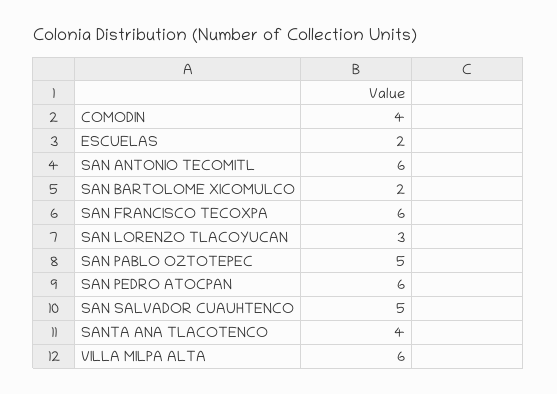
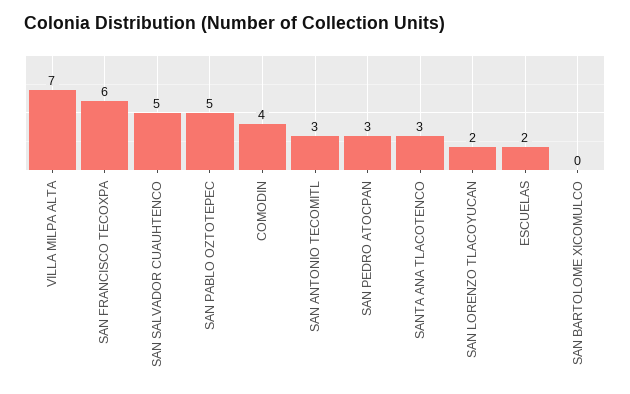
  {
    "COMODIN": 4,
    "ESCUELAS": 2,
-   "SAN ANTONIO TECOMITL": 6,
+   "SAN ANTONIO TECOMITL": 3,
-   "SAN BARTOLOME XICOMULCO": 2,
+   "SAN BARTOLOME XICOMULCO": 0,
    "SAN FRANCISCO TECOXPA": 6,
-   "SAN LORENZO TLACOYUCAN": 3,
+   "SAN LORENZO TLACOYUCAN": 2,
    "SAN PABLO OZTOTEPEC": 5,
-   "SAN PEDRO ATOCPAN": 6,
+   "SAN PEDRO ATOCPAN": 3,
    "SAN SALVADOR CUAUHTENCO": 5,
-   "SANTA ANA TLACOTENCO": 4,
+   "SANTA ANA TLACOTENCO": 3,
-   "VILLA MILPA ALTA": 6
+   "VILLA MILPA ALTA": 7
  }

